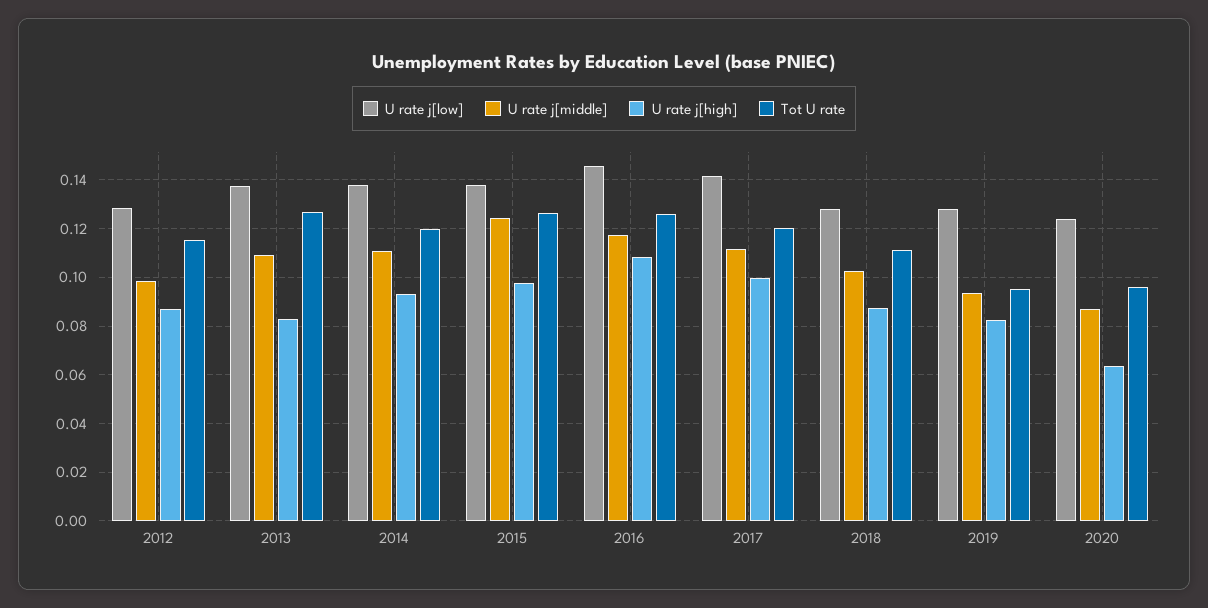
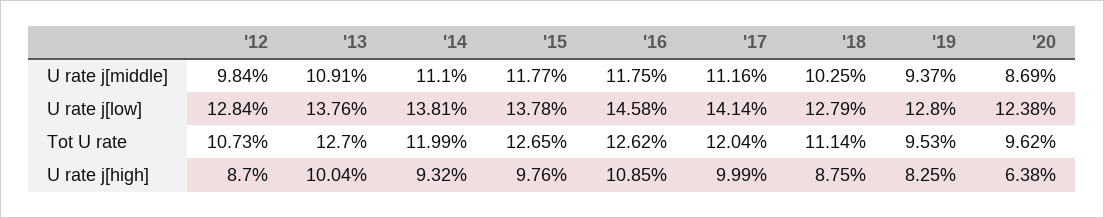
  {
    "U rate j[low]": {
      "2012": 0.1284,
      "2013": 0.1376,
      "2014": 0.1381,
      "2015": 0.1378,
      "2016": 0.1458,
      "2017": 0.1414,
      "2018": 0.1279,
      "2019": 0.128,
      "2020": 0.1238
    },
    "U rate j[middle]": {
      "2012": 0.0984,
      "2013": 0.1091,
      "2014": 0.111,
-     "2015": 0.125,
+     "2015": 0.1177,
      "2016": 0.1175,
      "2017": 0.1116,
      "2018": 0.1025,
      "2019": 0.0937,
      "2020": 0.0869
    },
    "U rate j[high]": {
      "2012": 0.087,
-     "2013": 0.0825,
+     "2013": 0.1004,
      "2014": 0.0932,
      "2015": 0.0976,
      "2016": 0.1085,
      "2017": 0.0999,
      "2018": 0.0875,
      "2019": 0.0825,
      "2020": 0.0638
    },
    "Tot U rate": {
-     "2012": 0.115,
+     "2012": 0.1073,
      "2013": 0.127,
      "2014": 0.1199,
      "2015": 0.1265,
      "2016": 0.1262,
      "2017": 0.1204,
      "2018": 0.1114,
      "2019": 0.0953,
      "2020": 0.0962
    }
  }

